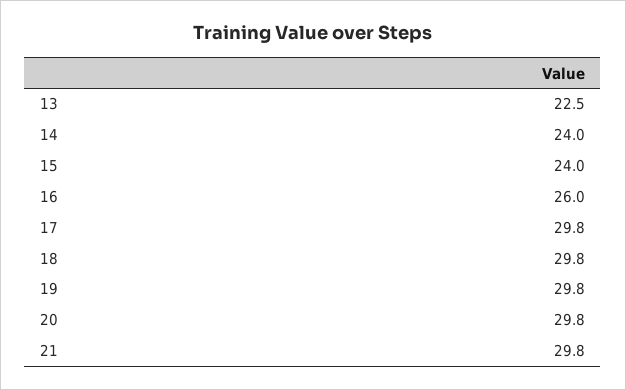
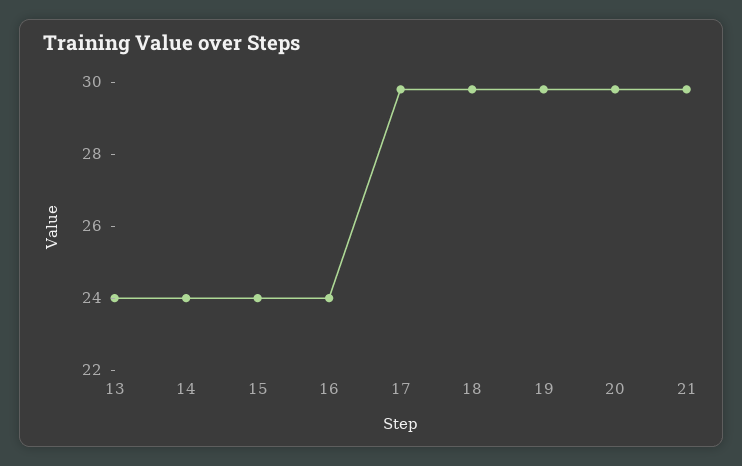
  {
-   "13": 22.5,
+   "13": 24,
    "14": 24,
    "15": 24,
-   "16": 26,
+   "16": 24,
    "17": 29.8,
    "18": 29.8,
    "19": 29.8,
    "20": 29.8,
    "21": 29.8
  }

